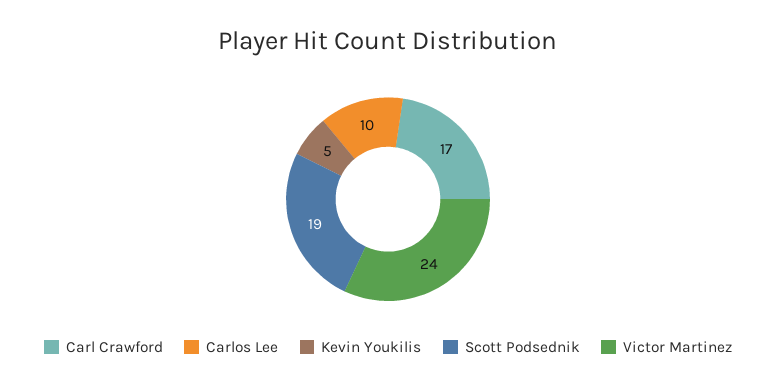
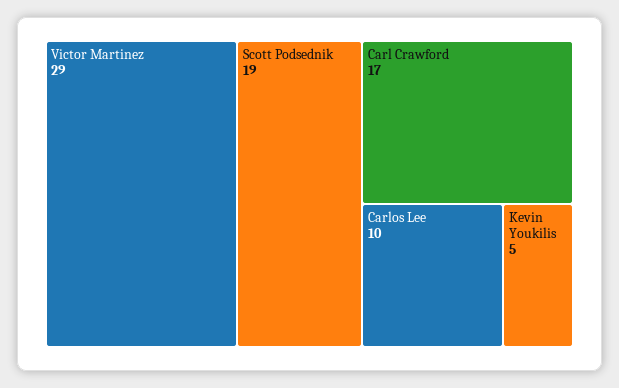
  {
    "Carl Crawford": 17,
    "Carlos Lee": 10,
    "Kevin Youkilis": 5,
    "Scott Podsednik": 19,
-   "Victor Martinez": 24
+   "Victor Martinez": 29
  }

